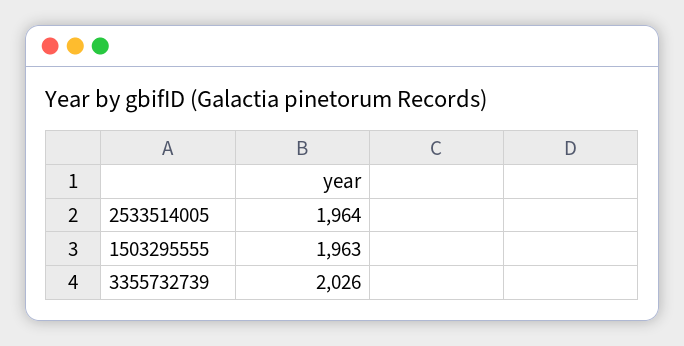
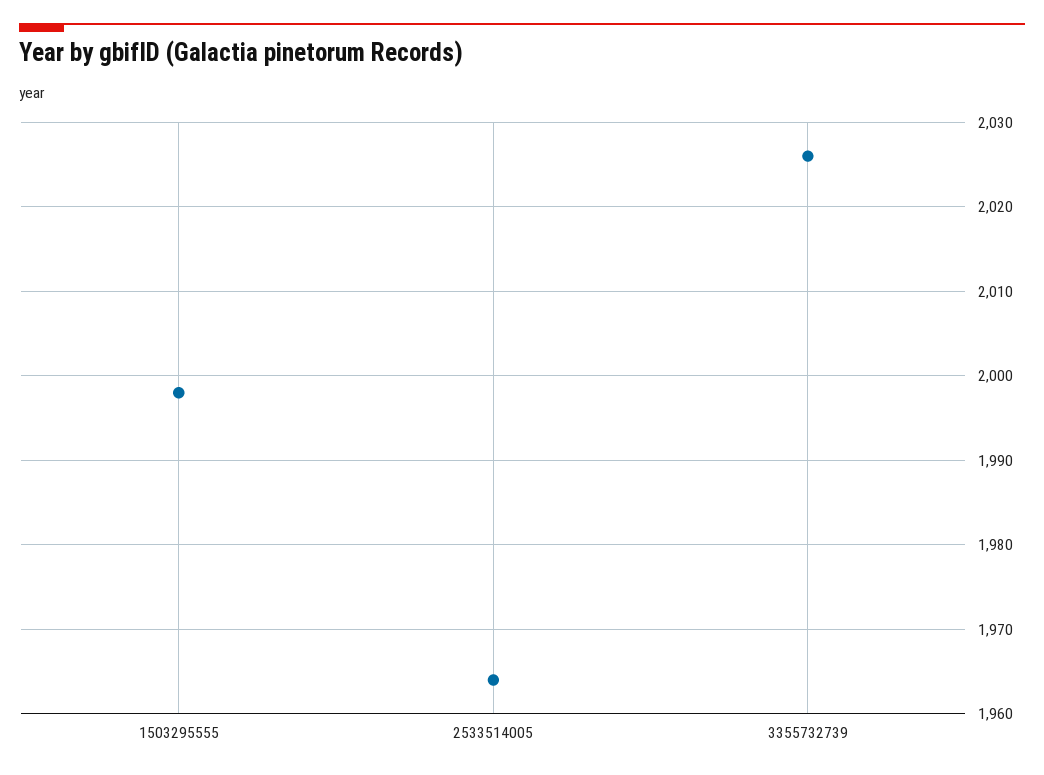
  {
    "2533514005": 1964,
-   "1503295555": 1963,
+   "1503295555": 1998,
    "3355732739": 2026
  }

